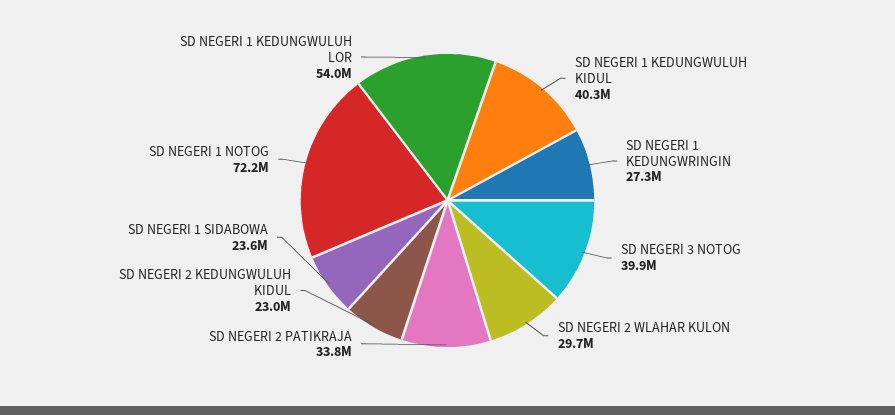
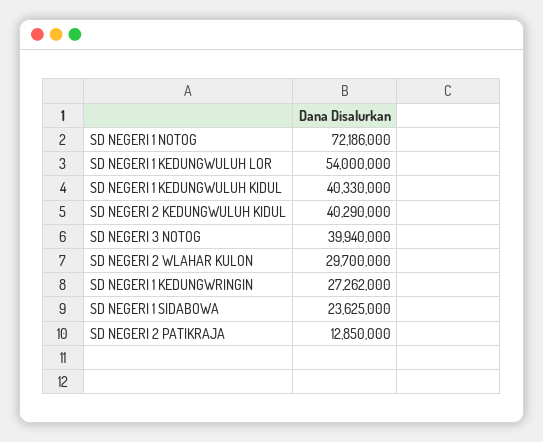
  {
    "SD NEGERI 1 KEDUNGWULUH KIDUL": 40330000,
    "SD NEGERI 1 KEDUNGWRINGIN": 27262000,
    "SD NEGERI 3 NOTOG": 39940000,
    "SD NEGERI 2 WLAHAR KULON": 29700000,
-   "SD NEGERI 2 PATIKRAJA": 33800000,
+   "SD NEGERI 2 PATIKRAJA": 12850000,
-   "SD NEGERI 2 KEDUNGWULUH KIDUL": 23000000,
+   "SD NEGERI 2 KEDUNGWULUH KIDUL": 40290000,
    "SD NEGERI 1 SIDABOWA": 23625000,
    "SD NEGERI 1 NOTOG": 72186000,
    "SD NEGERI 1 KEDUNGWULUH LOR": 54000000
  }

